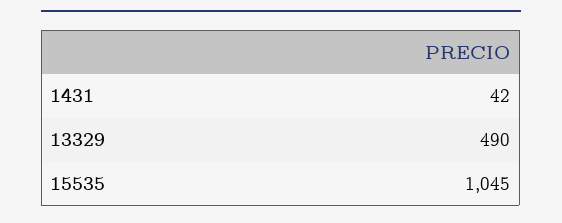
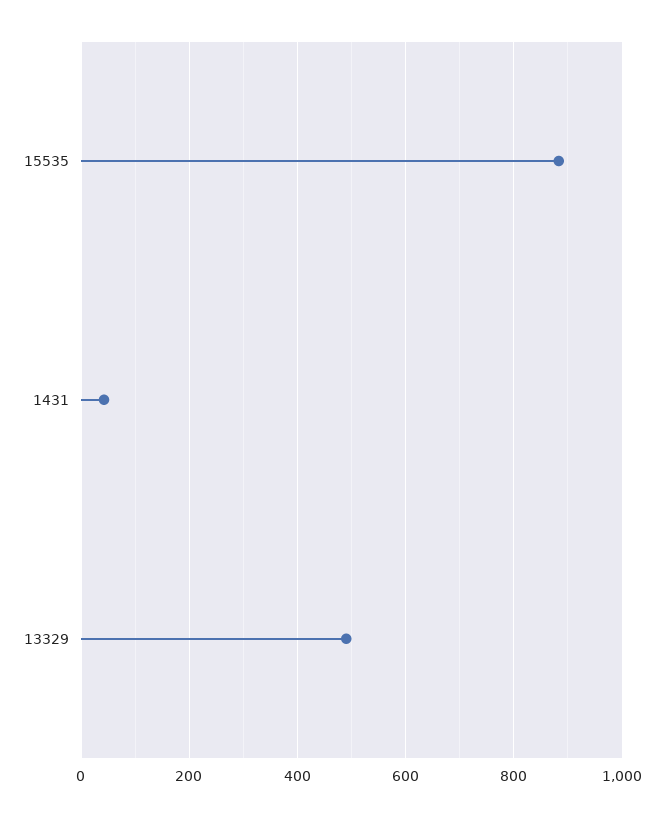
  {
    "1431": 42,
    "13329": 490,
-   "15535": 1045
+   "15535": 880
  }

